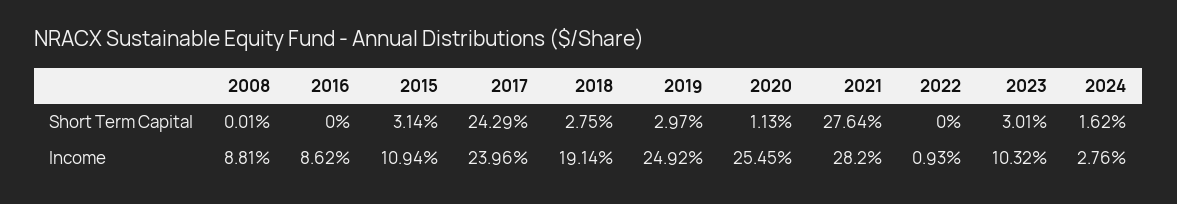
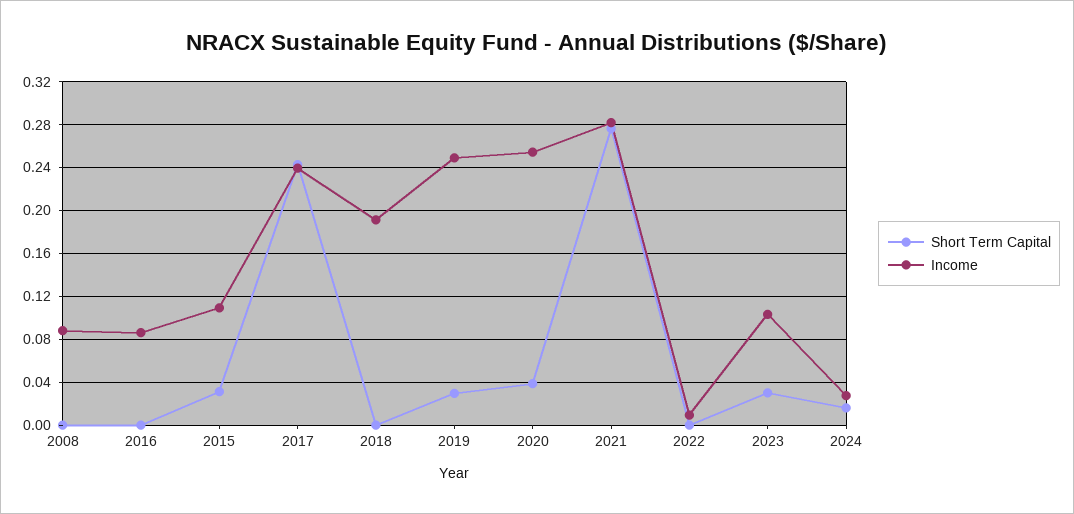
  {
    "Short Term Capital": {
      "2008": 0.0001,
      "2016": 0,
      "2015": 0.0314,
      "2017": 0.2429,
-     "2018": 0.0275,
+     "2018": 0,
      "2019": 0.0297,
-     "2020": 0.0113,
+     "2020": 0.04,
      "2021": 0.2764,
      "2022": 0,
      "2023": 0.0301,
      "2024": 0.0162
    },
    "Income": {
      "2008": 0.0881,
      "2016": 0.0862,
      "2015": 0.1094,
      "2017": 0.2396,
      "2018": 0.1914,
      "2019": 0.2492,
      "2020": 0.2545,
      "2021": 0.282,
      "2022": 0.0093,
      "2023": 0.1032,
      "2024": 0.0276
    }
  }

